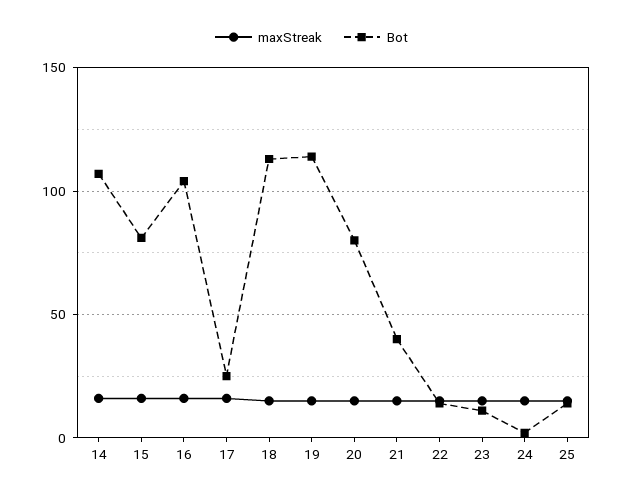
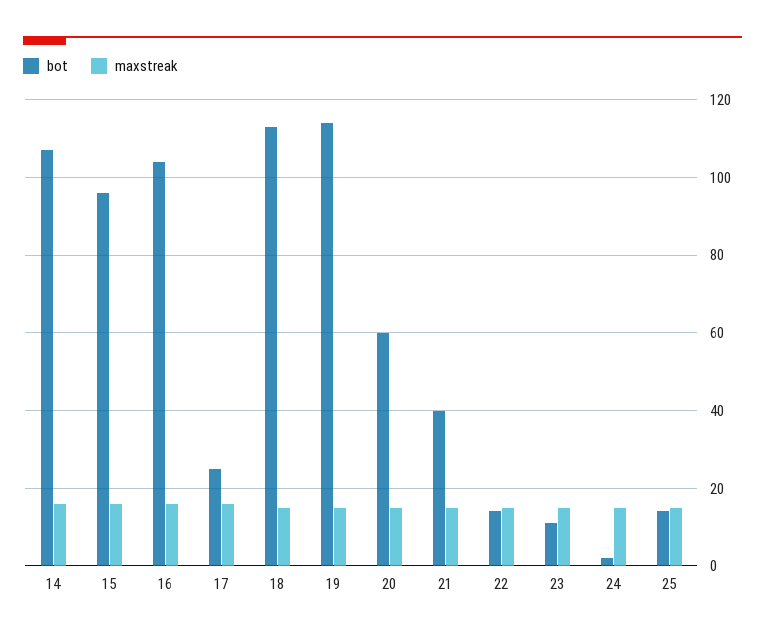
  {
    "maxStreak": {
      "14": 15,
      "15": 15,
      "16": 15,
      "17": 15,
      "18": 15,
      "19": 15,
      "20": 15,
      "21": 15,
      "22": 15,
      "23": 15,
      "24": 15,
      "25": 15
    },
    "Bot": {
      "14": 105,
-     "15": 80,
+     "15": 95,
      "16": 105,
      "17": 25,
      "18": 115,
      "19": 115,
-     "20": 80,
+     "20": 60,
      "21": 40,
      "22": 15,
      "23": 10,
      "24": 0,
      "25": 15
    }
  }

